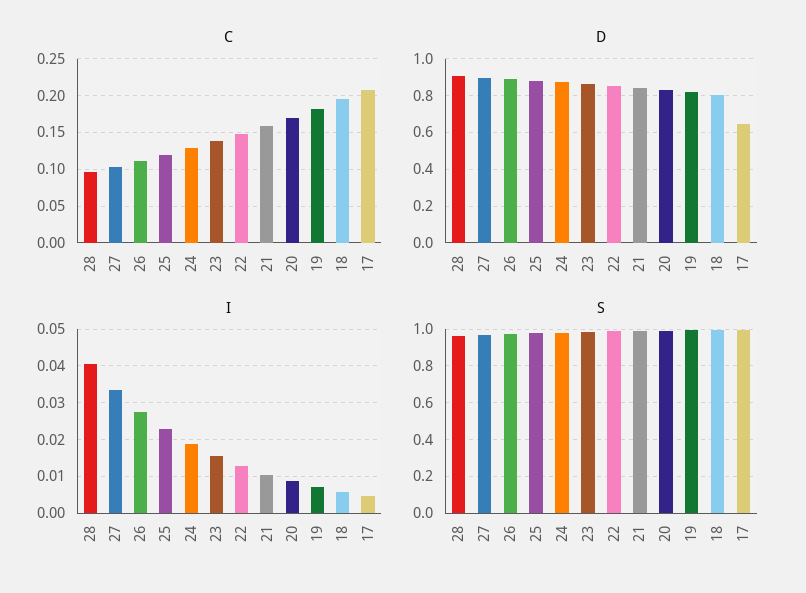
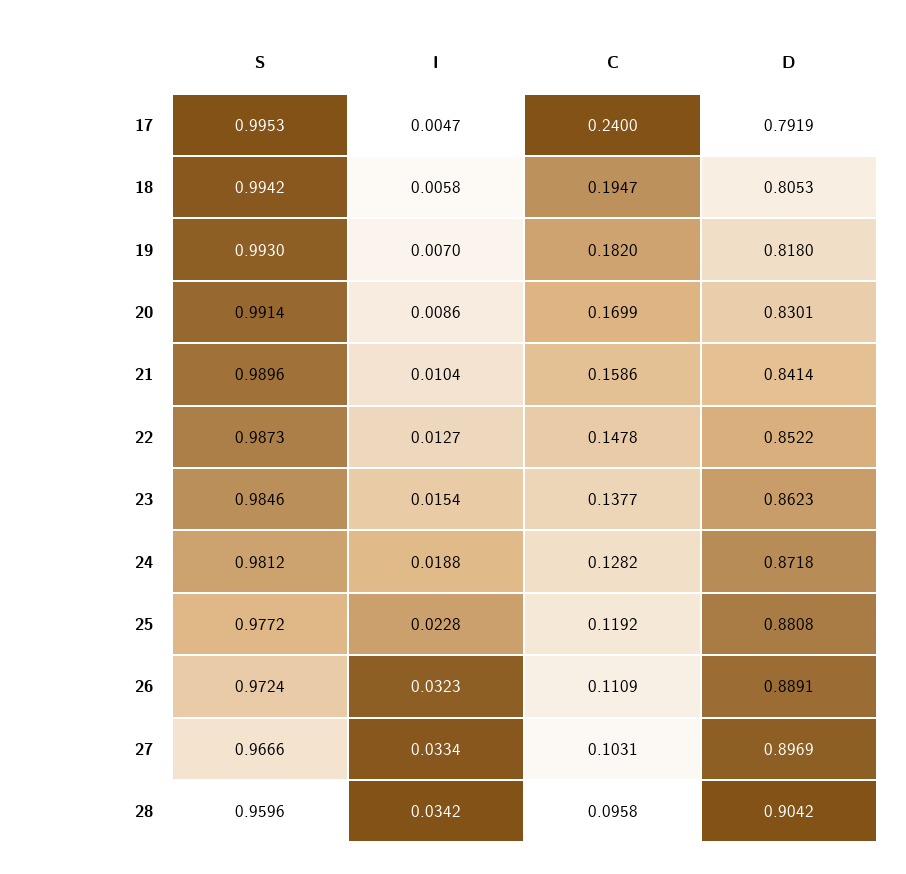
  {
    "C": {
      "28": 0.0958,
      "27": 0.1031,
      "26": 0.1109,
      "25": 0.1192,
      "24": 0.1282,
      "23": 0.1377,
      "22": 0.1478,
      "21": 0.1586,
      "20": 0.1699,
      "19": 0.182,
      "18": 0.1947,
-     "17": 0.21
+     "17": 0.24
    },
    "D": {
      "28": 0.9042,
      "27": 0.8969,
      "26": 0.8891,
      "25": 0.8808,
      "24": 0.8718,
      "23": 0.8623,
      "22": 0.8522,
      "21": 0.8414,
      "20": 0.8301,
      "19": 0.818,
      "18": 0.8053,
-     "17": 0.65
+     "17": 0.7919
    },
    "I": {
-     "28": 0.04,
+     "28": 0.0342,
      "27": 0.0334,
-     "26": 0.028,
+     "26": 0.0323,
      "25": 0.0228,
      "24": 0.0188,
      "23": 0.0154,
      "22": 0.0127,
      "21": 0.0104,
      "20": 0.0086,
      "19": 0.007,
      "18": 0.0058,
      "17": 0.0047
    },
    "S": {
      "28": 0.9596,
      "27": 0.9666,
      "26": 0.9724,
      "25": 0.9772,
      "24": 0.9812,
      "23": 0.9846,
      "22": 0.9873,
      "21": 0.9896,
      "20": 0.9914,
      "19": 0.993,
      "18": 0.9942,
      "17": 0.9953
    }
  }

